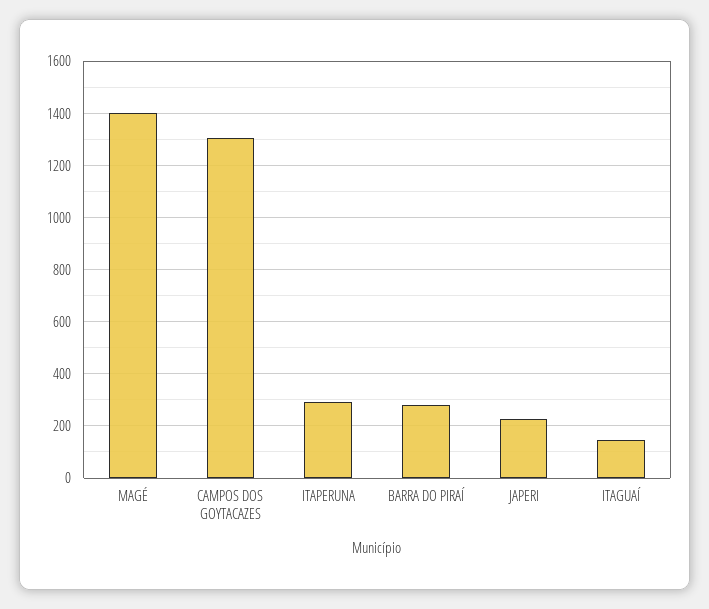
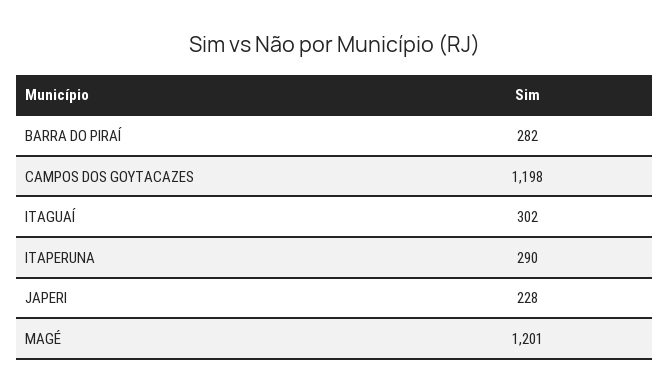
  {
-   "MAGÉ": 1400,
+   "MAGÉ": 1201,
-   "CAMPOS DOS GOYTACAZES": 1300,
+   "CAMPOS DOS GOYTACAZES": 1198,
    "ITAPERUNA": 290,
    "BARRA DO PIRAÍ": 282,
    "JAPERI": 228,
-   "ITAGUAÍ": 150
+   "ITAGUAÍ": 302
  }

